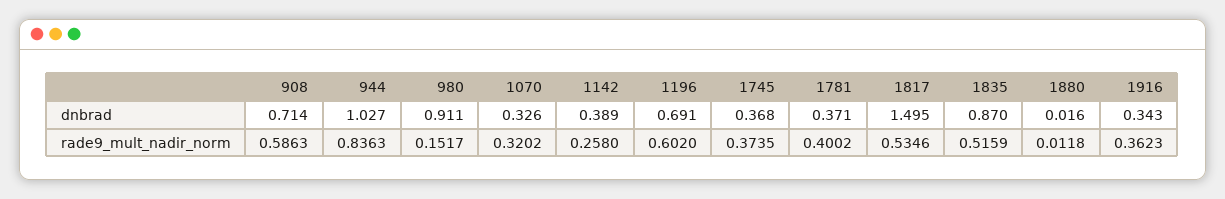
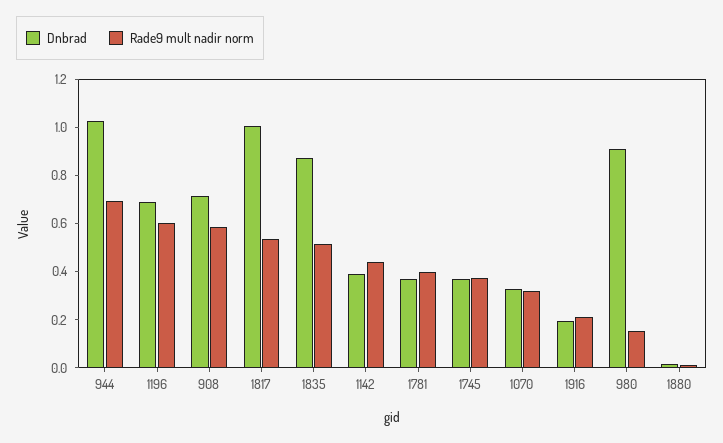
  {
    "dnbrad": {
      "908": 0.714,
      "944": 1.027,
      "980": 0.911,
      "1070": 0.326,
      "1142": 0.389,
      "1196": 0.691,
      "1745": 0.368,
      "1781": 0.371,
-     "1817": 1.495,
+     "1817": 1,
      "1835": 0.87,
      "1880": 0.016,
-     "1916": 0.343
+     "1916": 0.2
    },
    "rade9_mult_nadir_norm": {
      "908": 0.5863,
-     "944": 0.8363,
+     "944": 0.7,
      "980": 0.1517,
      "1070": 0.3202,
-     "1142": 0.258,
+     "1142": 0.45,
      "1196": 0.602,
      "1745": 0.3735,
      "1781": 0.4002,
      "1817": 0.5346,
      "1835": 0.5159,
      "1880": 0.0118,
-     "1916": 0.3623
+     "1916": 0.2
    }
  }

